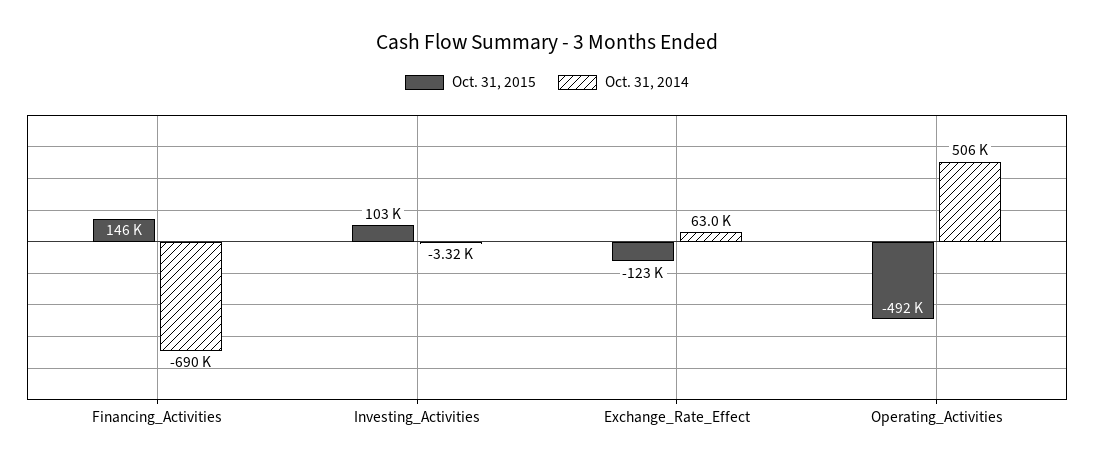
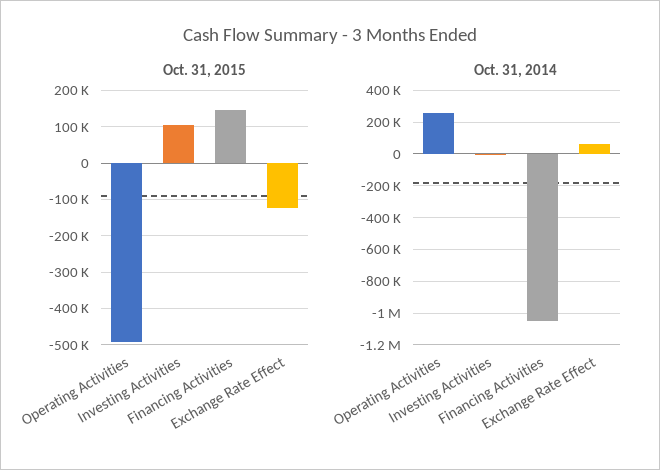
  {
    "Oct. 31, 2015": {
      "Financing_Activities": 146000,
      "Investing_Activities": 103000,
      "Exchange_Rate_Effect": -123000,
      "Operating_Activities": -492000
    },
    "Oct. 31, 2014": {
-     "Financing_Activities": -690000,
+     "Financing_Activities": -1050000,
      "Investing_Activities": -3320,
      "Exchange_Rate_Effect": 63000,
-     "Operating_Activities": 506000
+     "Operating_Activities": 250000
    }
  }

